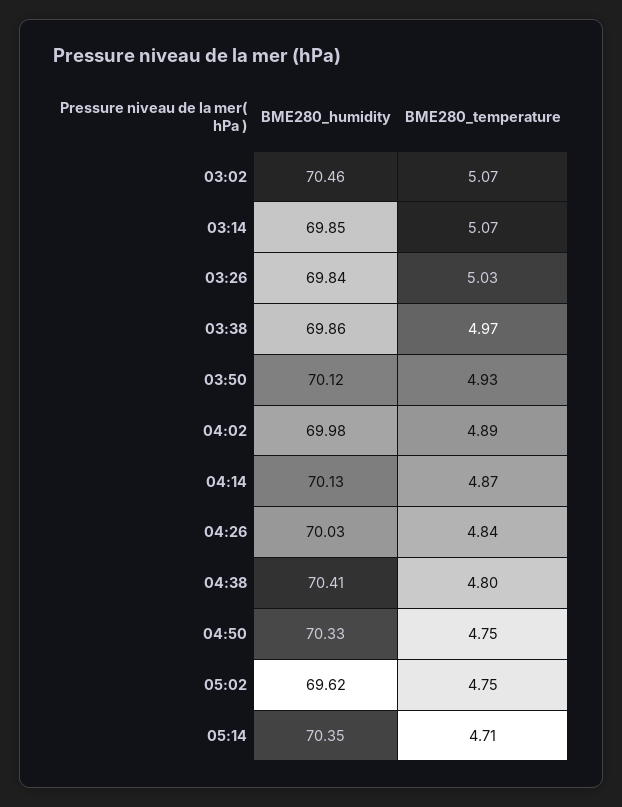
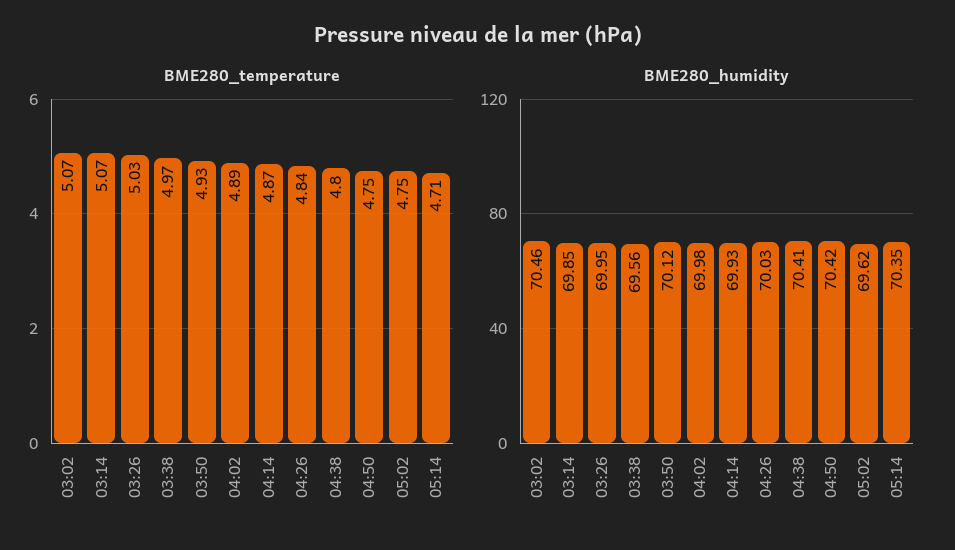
  {
    "BME280_humidity": {
      "03:02": 70.46,
      "03:14": 69.85,
-     "03:26": 69.84,
+     "03:26": 69.95,
-     "03:38": 69.86,
+     "03:38": 69.56,
      "03:50": 70.12,
      "04:02": 69.98,
-     "04:14": 70.13,
+     "04:14": 69.93,
      "04:26": 70.03,
      "04:38": 70.41,
-     "04:50": 70.33,
+     "04:50": 70.42,
      "05:02": 69.62,
      "05:14": 70.35
    },
    "BME280_temperature": {
      "03:02": 5.07,
      "03:14": 5.07,
      "03:26": 5.03,
      "03:38": 4.97,
      "03:50": 4.93,
      "04:02": 4.89,
      "04:14": 4.87,
      "04:26": 4.84,
      "04:38": 4.8,
      "04:50": 4.75,
      "05:02": 4.75,
      "05:14": 4.71
    }
  }

